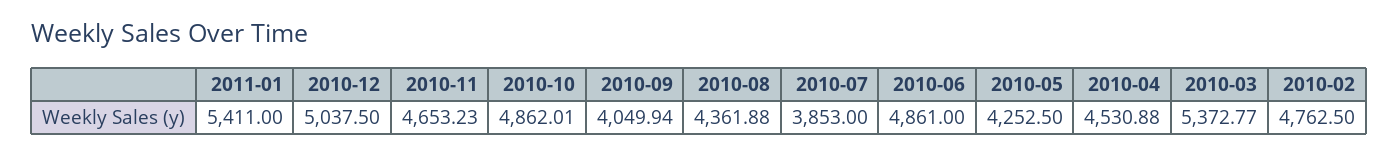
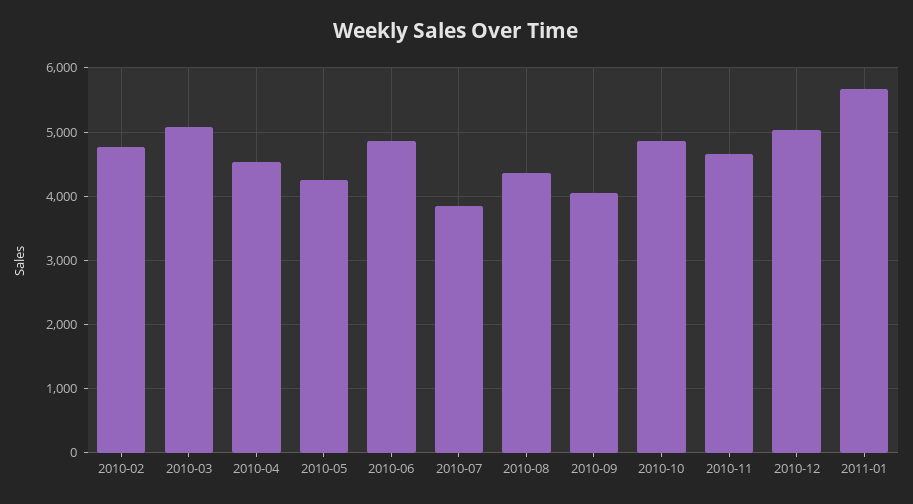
  {
-   "2011-01": 5411,
+   "2011-01": 5700,
    "2010-12": 5037.5,
    "2010-11": 4653.23,
    "2010-10": 4862.01,
    "2010-09": 4049.94,
    "2010-08": 4361.88,
    "2010-07": 3853,
    "2010-06": 4861,
    "2010-05": 4252.5,
    "2010-04": 4530.88,
-   "2010-03": 5372.77,
+   "2010-03": 5100,
    "2010-02": 4762.5
  }

